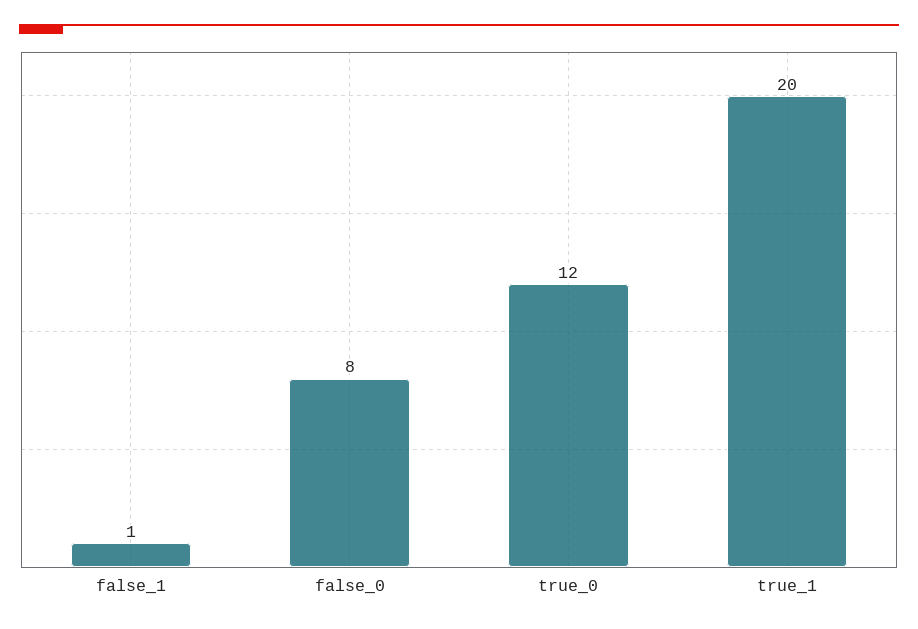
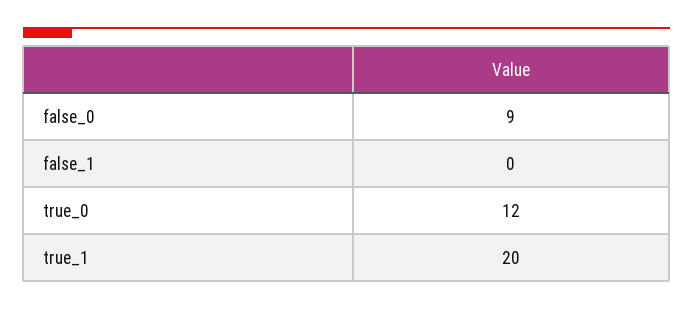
  {
-   "false_1": 1,
+   "false_1": 0,
-   "false_0": 8,
+   "false_0": 9,
    "true_0": 12,
    "true_1": 20
  }

